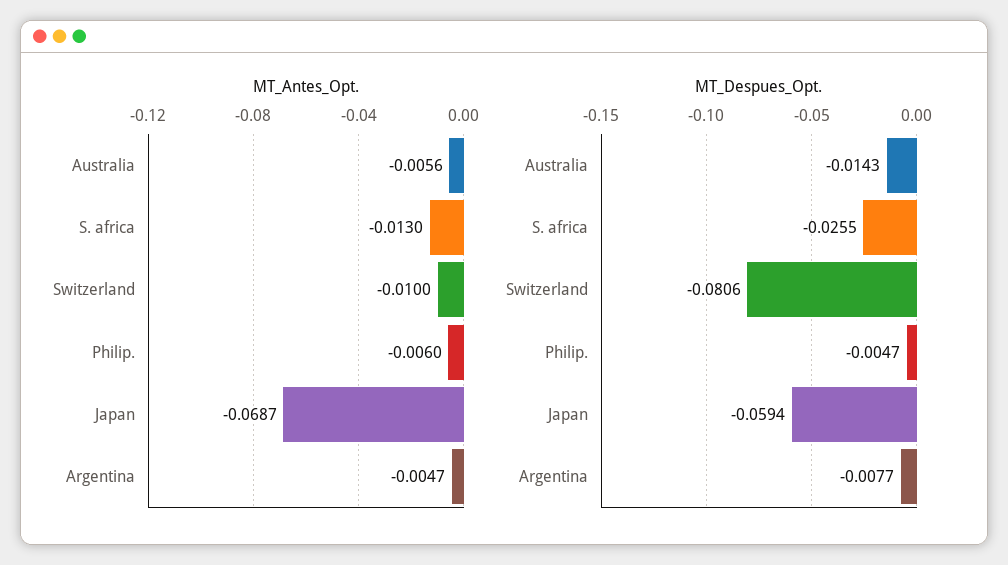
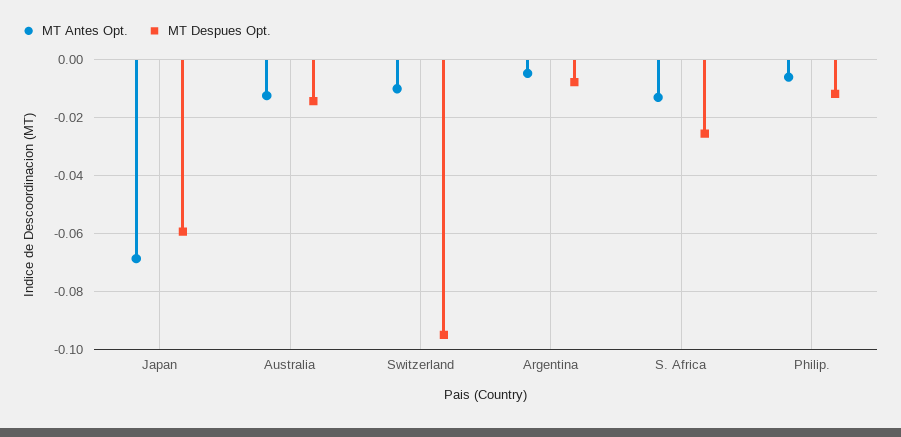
  {
    "MT_Antes_Opt.": {
-     "Australia": -0.0056,
+     "Australia": -0.0125,
      "S. africa": -0.013,
      "Switzerland": -0.01,
      "Philip.": -0.006,
      "Japan": -0.0687,
      "Argentina": -0.0047
    },
    "MT_Despues_Opt.": {
      "Australia": -0.0143,
      "S. africa": -0.0255,
-     "Switzerland": -0.0806,
+     "Switzerland": -0.095,
-     "Philip.": -0.0047,
+     "Philip.": -0.0125,
      "Japan": -0.0594,
      "Argentina": -0.0077
    }
  }

